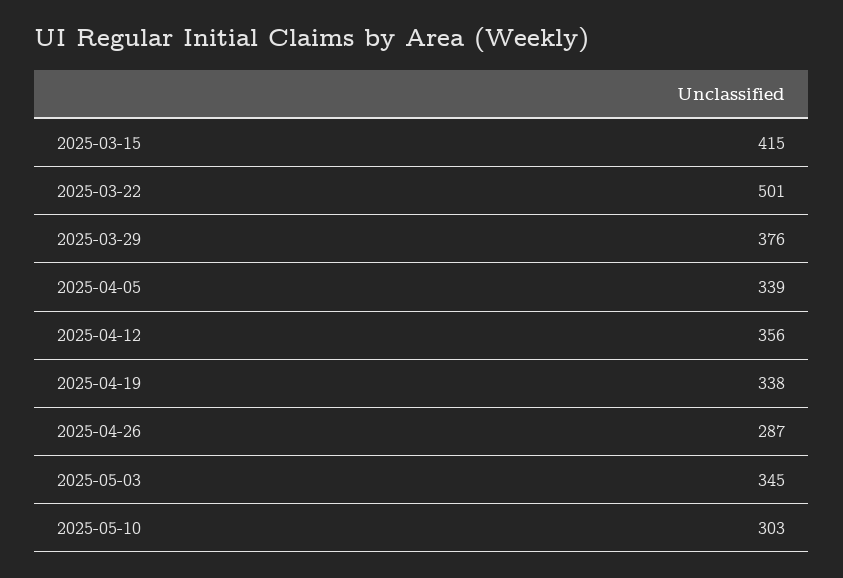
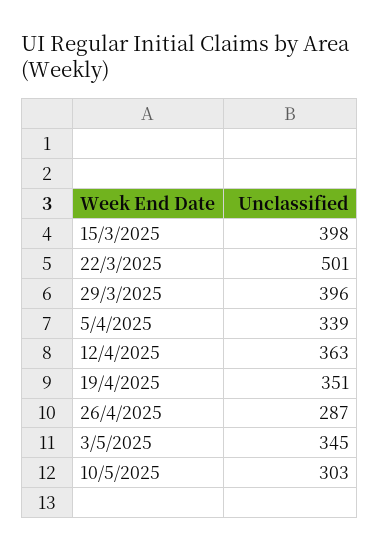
  {
-   "2025-03-15": 415,
+   "2025-03-15": 398,
    "2025-03-22": 501,
-   "2025-03-29": 376,
+   "2025-03-29": 396,
    "2025-04-05": 339,
-   "2025-04-12": 356,
+   "2025-04-12": 363,
-   "2025-04-19": 338,
+   "2025-04-19": 351,
    "2025-04-26": 287,
    "2025-05-03": 345,
    "2025-05-10": 303
  }

